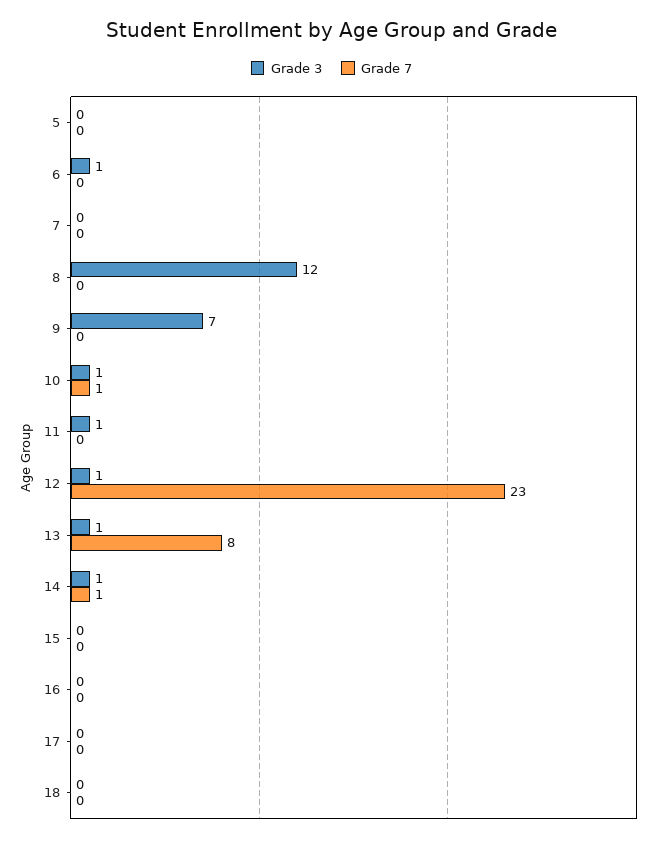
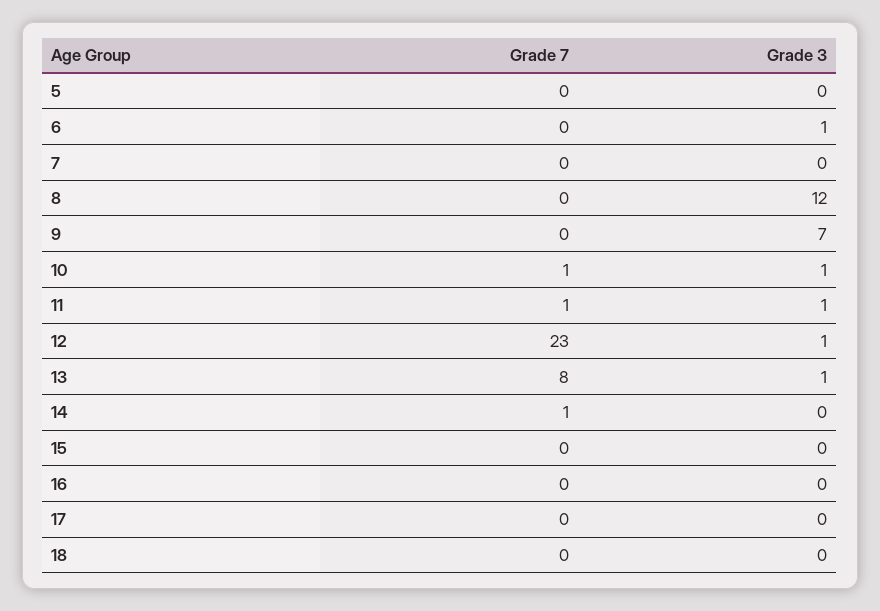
  {
    "Grade 3": {
      "5": 0,
      "6": 1,
      "7": 0,
      "8": 12,
      "9": 7,
      "10": 1,
      "11": 1,
      "12": 1,
      "13": 1,
-     "14": 1,
+     "14": 0,
      "15": 0,
      "16": 0,
      "17": 0,
      "18": 0
    },
    "Grade 7": {
      "5": 0,
      "6": 0,
      "7": 0,
      "8": 0,
      "9": 0,
      "10": 1,
-     "11": 0,
+     "11": 1,
      "12": 23,
      "13": 8,
      "14": 1,
      "15": 0,
      "16": 0,
      "17": 0,
      "18": 0
    }
  }

